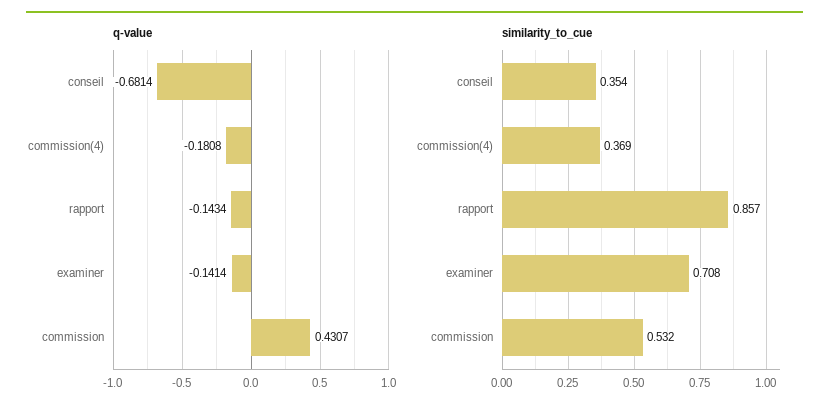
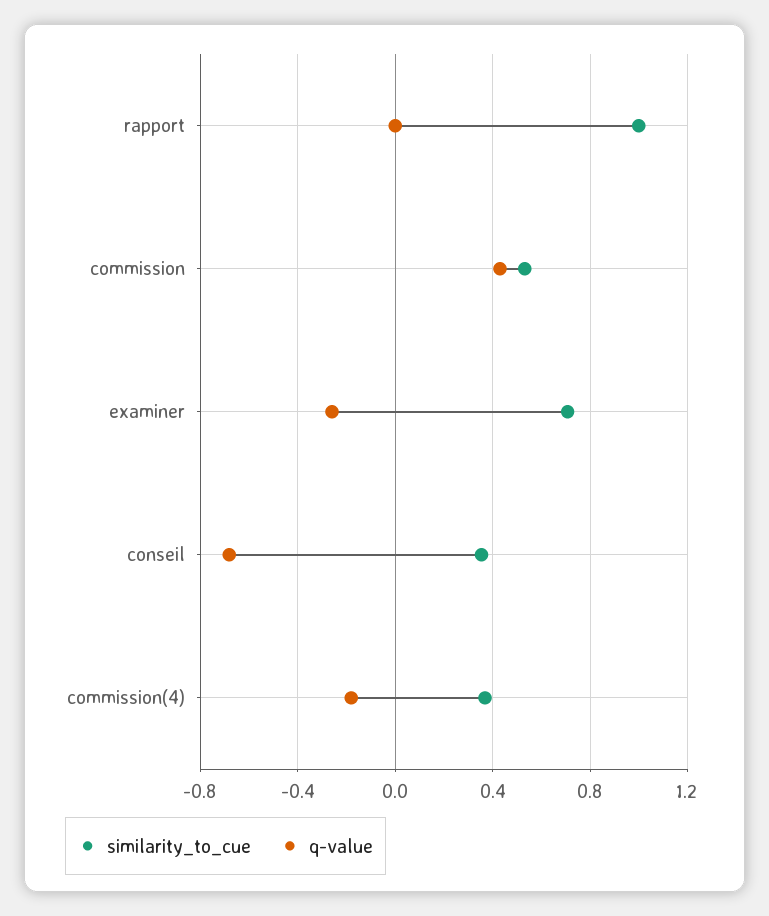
  {
    "q-value": {
      "conseil": -0.6814,
      "commission(4)": -0.1808,
-     "rapport": -0.1434,
+     "rapport": 0,
-     "examiner": -0.1414,
+     "examiner": -0.25,
      "commission": 0.4307
    },
    "similarity_to_cue": {
      "conseil": 0.354,
      "commission(4)": 0.369,
-     "rapport": 0.857,
+     "rapport": 1,
      "examiner": 0.708,
      "commission": 0.532
    }
  }

